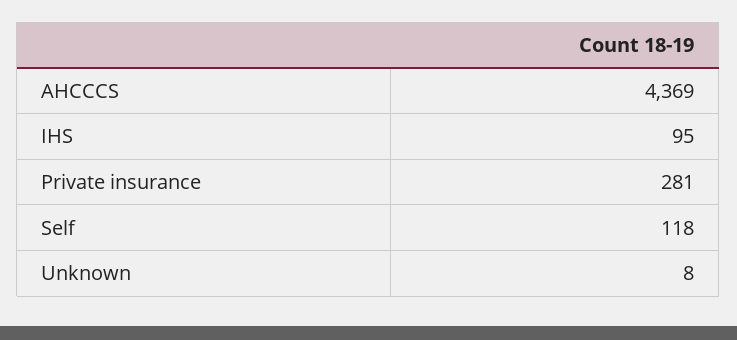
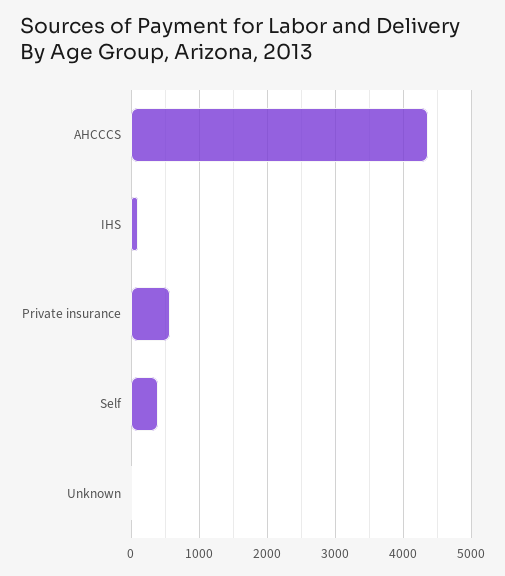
  {
    "AHCCCS": 4369,
    "IHS": 95,
-   "Private insurance": 281,
+   "Private insurance": 600,
-   "Self": 118,
+   "Self": 400,
    "Unknown": 8
  }

